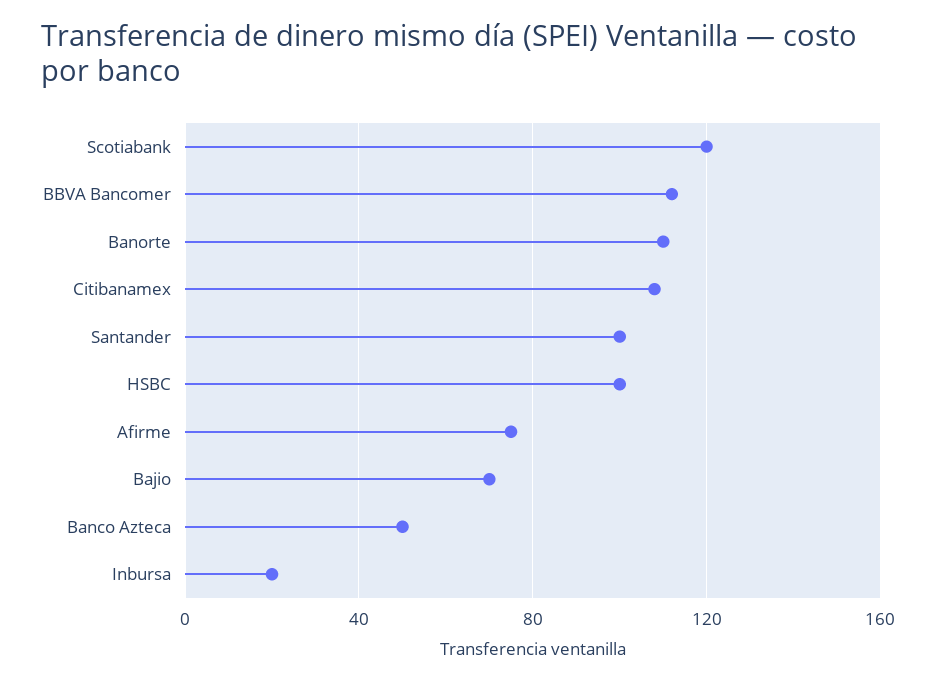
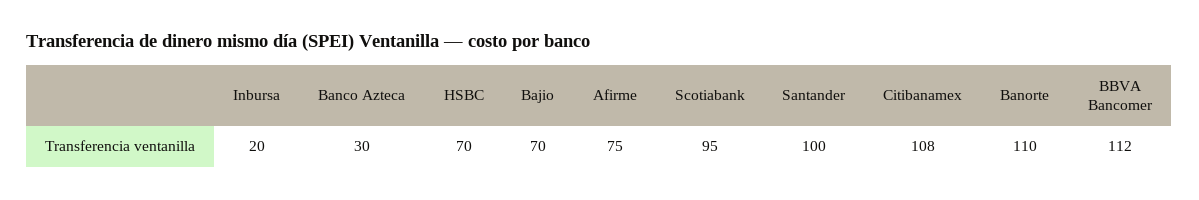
  {
-   "Scotiabank": 120,
+   "Scotiabank": 95,
    "BBVA Bancomer": 112,
    "Banorte": 110,
    "Citibanamex": 108,
    "Santander": 100,
-   "HSBC": 100,
+   "HSBC": 70,
    "Afirme": 75,
    "Bajio": 70,
-   "Banco Azteca": 50,
+   "Banco Azteca": 30,
    "Inbursa": 20
  }

